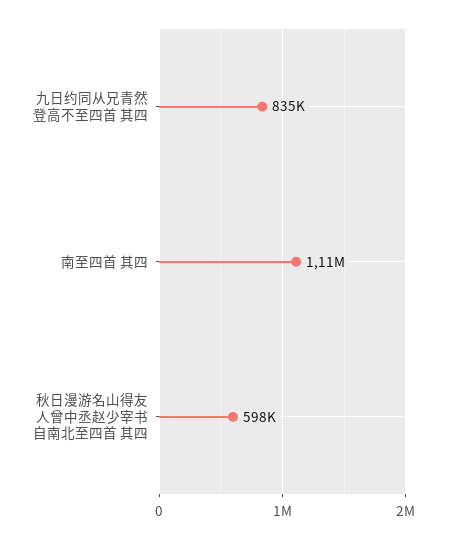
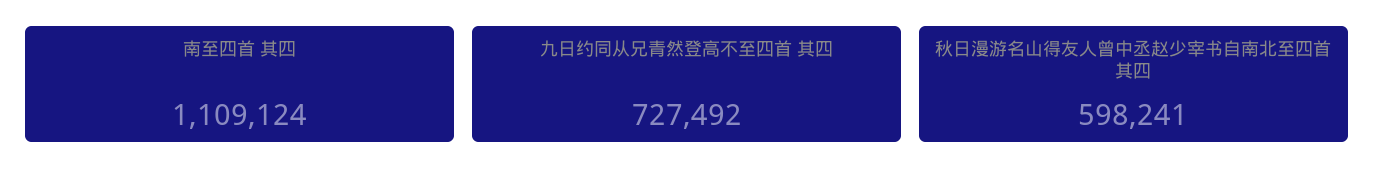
  {
-   "九日约同从兄青然登高不至四首 其四": 835000,
+   "九日约同从兄青然登高不至四首 其四": 727492,
    "南至四首 其四": 1109124,
    "秋日漫游名山得友人曾中丞赵少宰书自南北至四首 其四": 598241
  }

